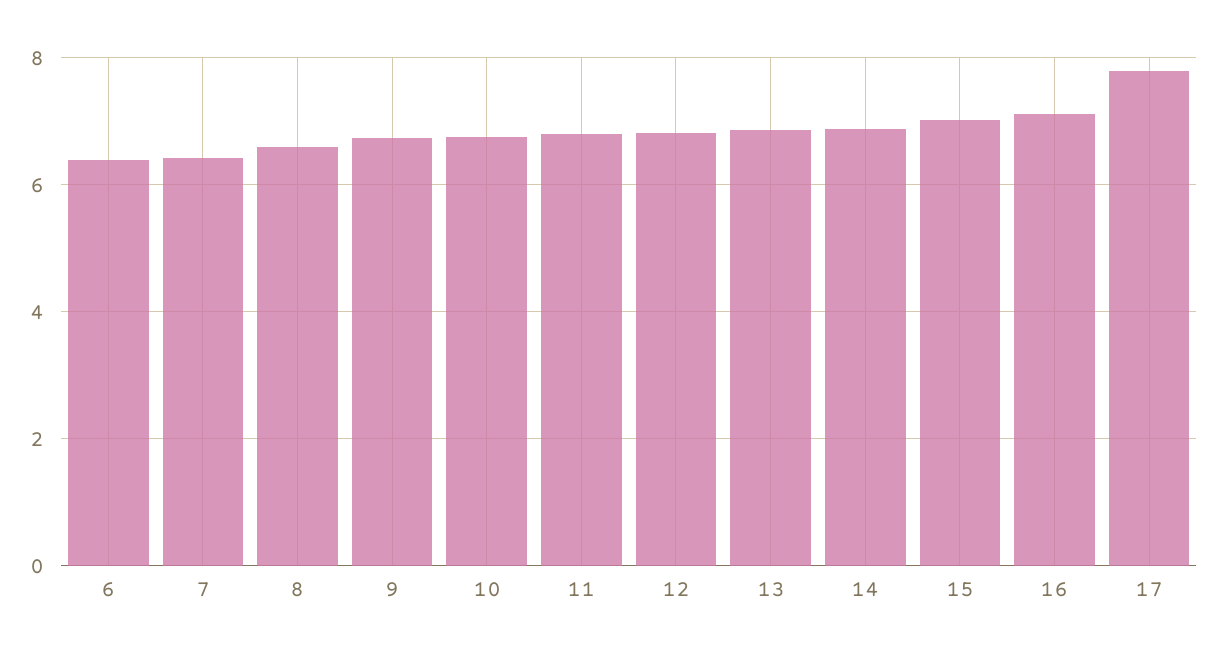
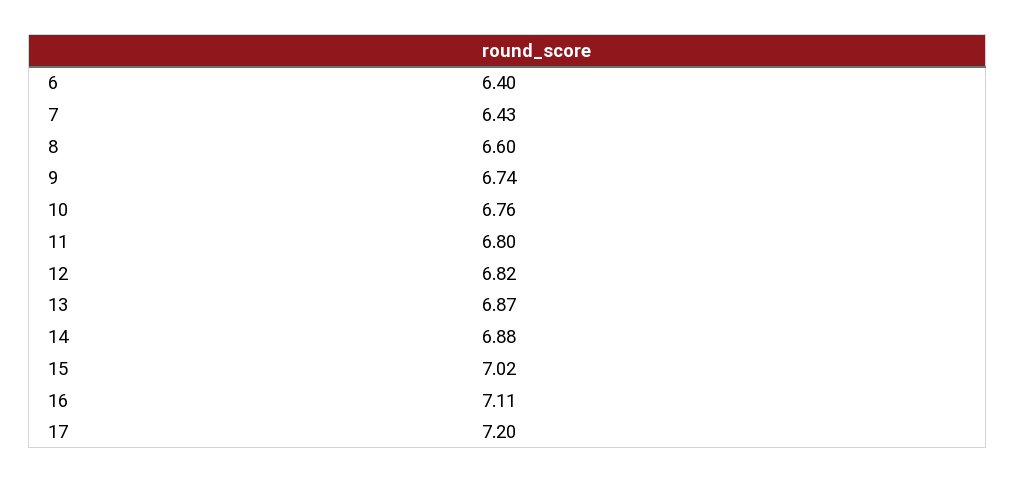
  {
    "6": 6.4,
    "7": 6.43,
    "8": 6.6,
    "9": 6.74,
    "10": 6.76,
    "11": 6.8,
    "12": 6.82,
    "13": 6.87,
    "14": 6.88,
    "15": 7.02,
    "16": 7.11,
-   "17": 7.8
+   "17": 7.2
  }

